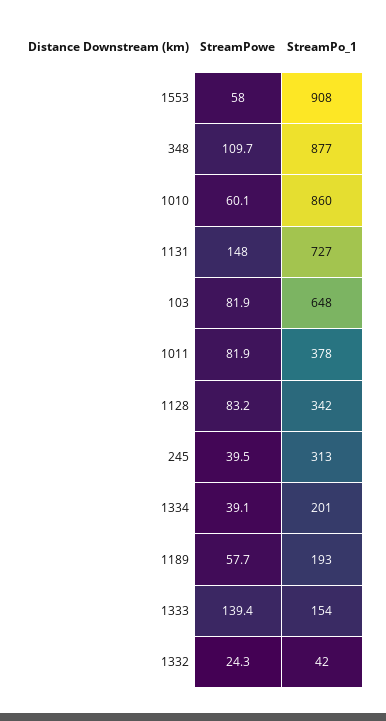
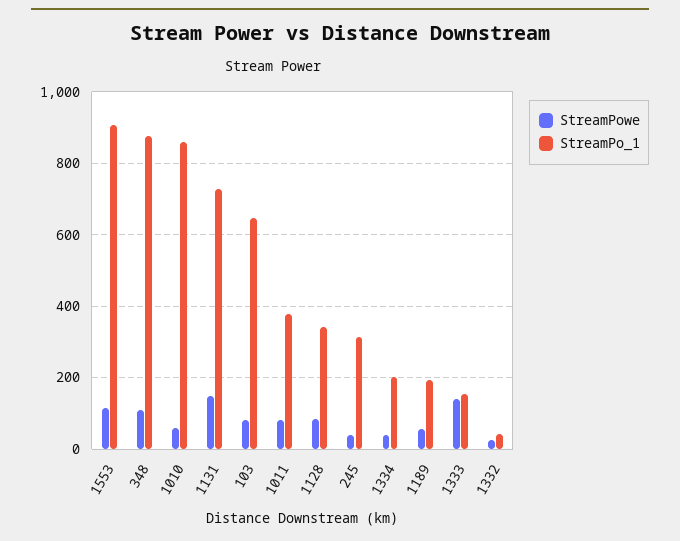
  {
    "StreamPowe": {
-     "1553": 58,
+     "1553": 120,
      "348": 109.7,
      "1010": 60.1,
      "1131": 148,
      "103": 81.9,
      "1011": 81.9,
      "1128": 83.2,
      "245": 39.5,
      "1334": 39.1,
      "1189": 57.7,
      "1333": 139.4,
      "1332": 24.3
    },
    "StreamPo_1": {
      "1553": 908,
      "348": 877,
      "1010": 860,
      "1131": 727,
      "103": 648,
      "1011": 378,
      "1128": 342,
      "245": 313,
      "1334": 201,
      "1189": 193,
      "1333": 154,
      "1332": 42
    }
  }

